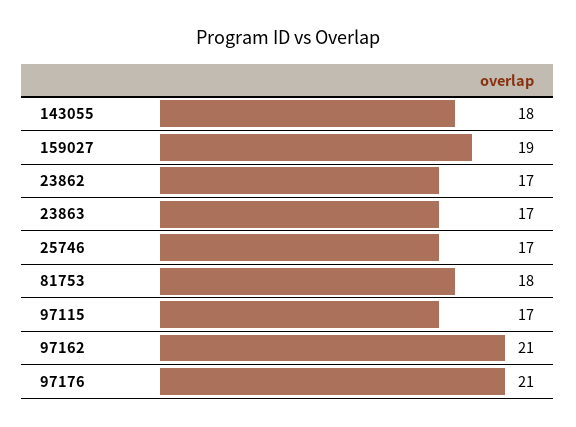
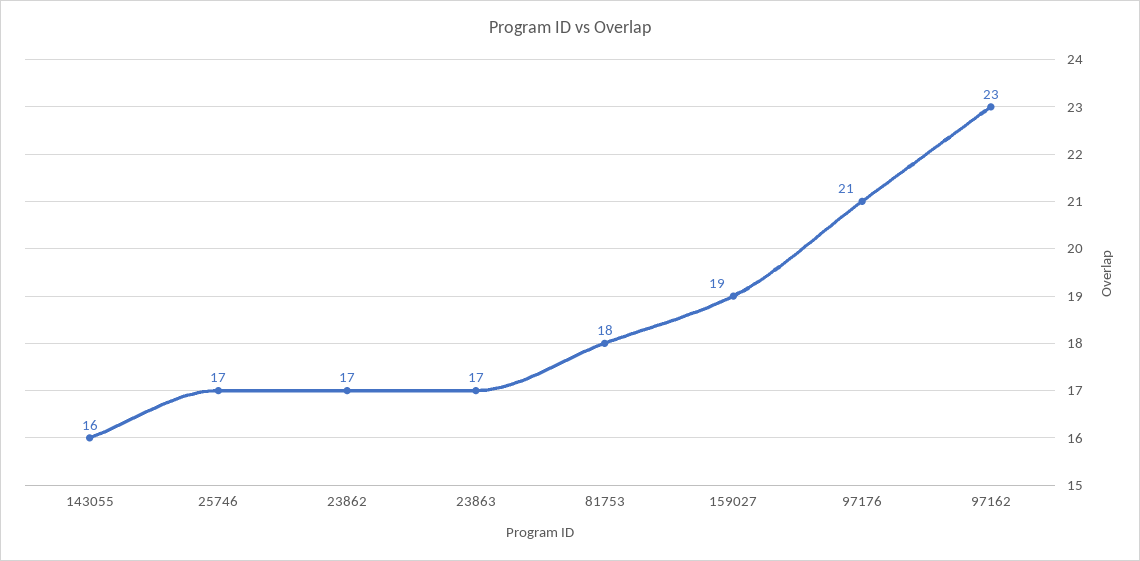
  {
-   "143055": 18,
+   "143055": 16,
    "159027": 19,
    "23862": 17,
    "23863": 17,
    "25746": 17,
    "81753": 18,
-   "97115": 17,
-   "97162": 21,
+   "97162": 23,
    "97176": 21
  }

